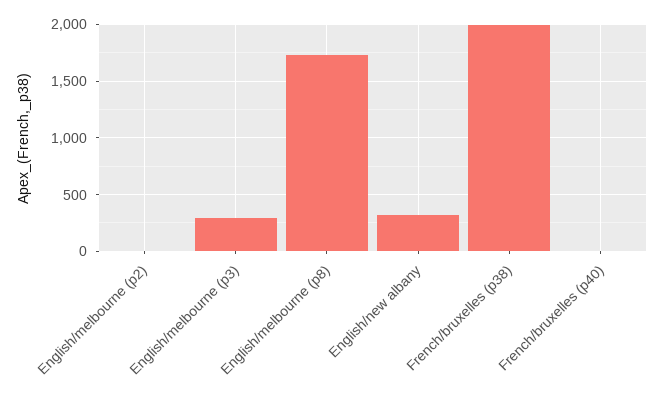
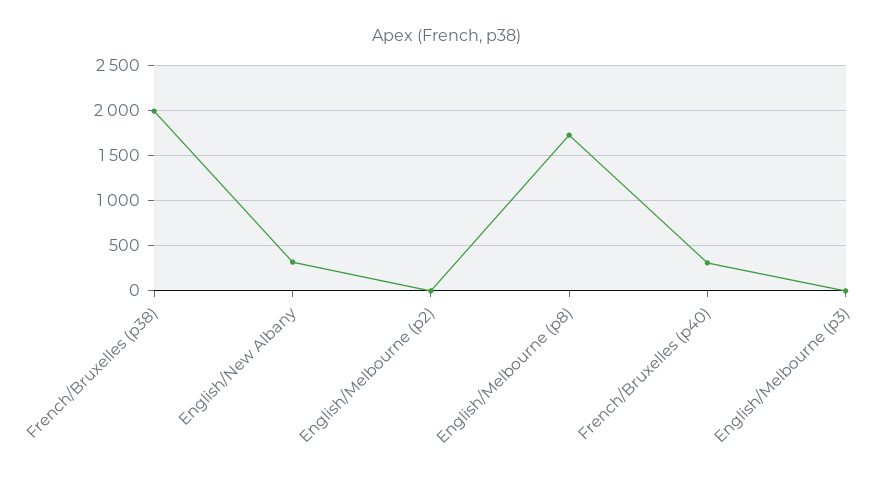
  {
    "English/melbourne (p2)": 0,
-   "English/melbourne (p3)": 300,
+   "English/melbourne (p3)": 0,
    "English/melbourne (p8)": 1700,
    "English/new albany": 300,
    "French/bruxelles (p38)": 2000,
-   "French/bruxelles (p40)": 0
+   "French/bruxelles (p40)": 300
  }

